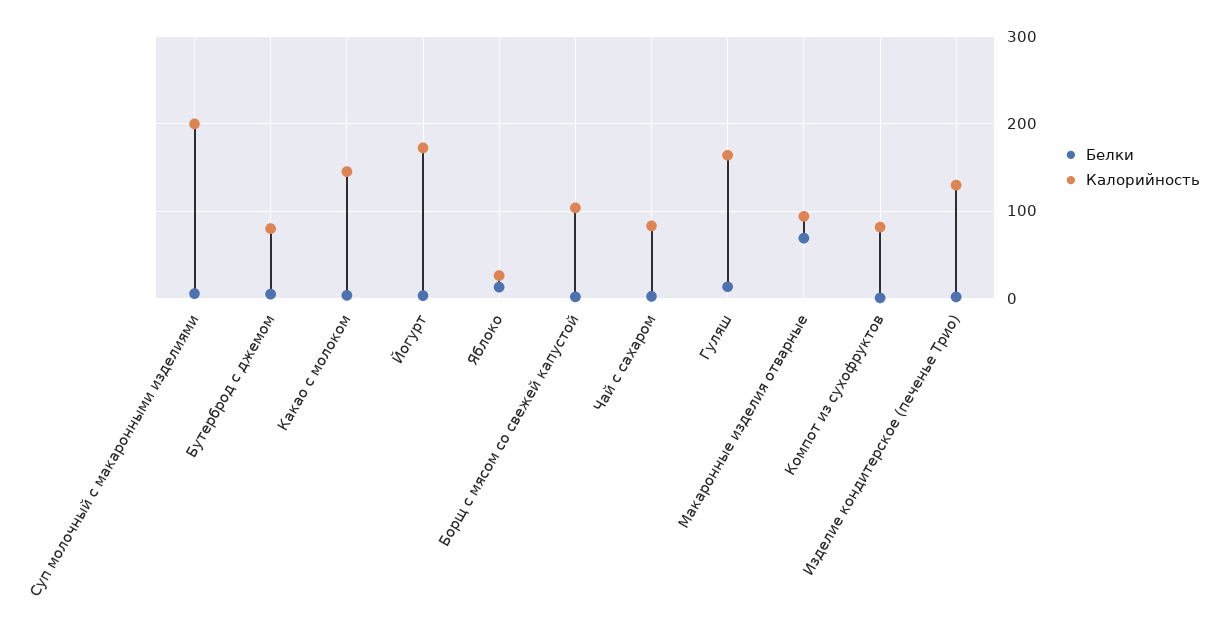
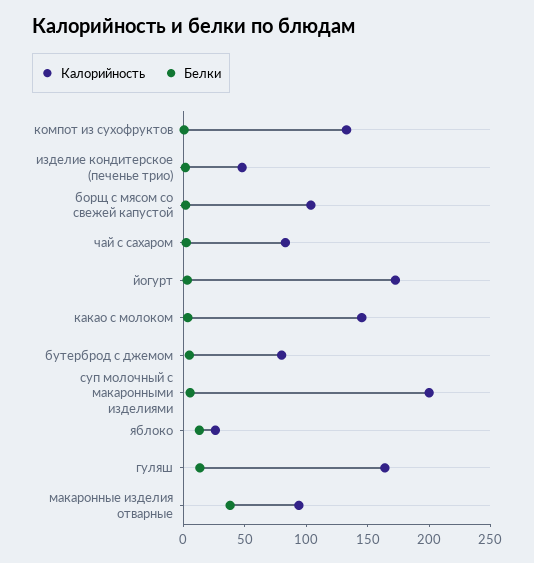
  {
    "Белки": {
      "Суп молочный с макаронными изделиями": 10,
      "Бутерброд с джемом": 0,
      "Какао с молоком": 0,
      "Йогурт": 0,
      "Яблоко": 10,
      "Борщ с мясом со свежей капустой": 0,
      "Чай с сахаром": 0,
      "Гуляш": 10,
-     "Макаронные изделия отварные": 70,
+     "Макаронные изделия отварные": 40,
      "Компот из сухофруктов": 0,
      "Изделие кондитерское (печенье Трио)": 0
    },
    "Калорийность": {
      "Суп молочный с макаронными изделиями": 200,
      "Бутерброд с джемом": 80,
      "Какао с молоком": 150,
      "Йогурт": 170,
      "Яблоко": 30,
      "Борщ с мясом со свежей капустой": 100,
      "Чай с сахаром": 80,
      "Гуляш": 160,
      "Макаронные изделия отварные": 90,
-     "Компот из сухофруктов": 80,
+     "Компот из сухофруктов": 130,
-     "Изделие кондитерское (печенье Трио)": 130
+     "Изделие кондитерское (печенье Трио)": 50
    }
  }

